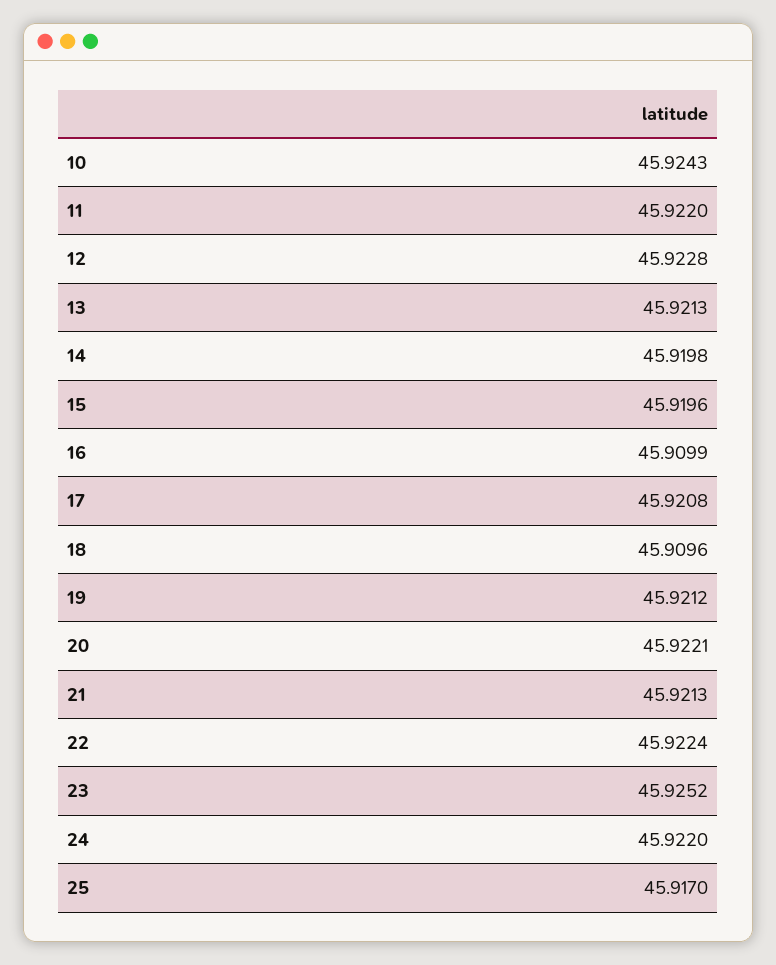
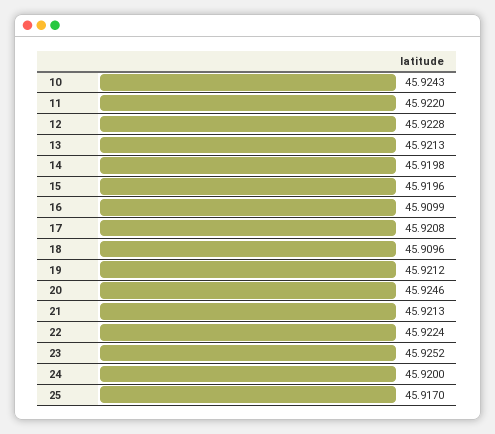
  {
    "10": 45.9243,
    "11": 45.922,
    "12": 45.9228,
    "13": 45.9213,
    "14": 45.9198,
    "15": 45.9196,
    "16": 45.9099,
    "17": 45.9208,
    "18": 45.9096,
    "19": 45.9212,
-   "20": 45.9221,
+   "20": 45.9246,
    "21": 45.9213,
    "22": 45.9224,
    "23": 45.9252,
-   "24": 45.922,
+   "24": 45.92,
    "25": 45.917
  }

